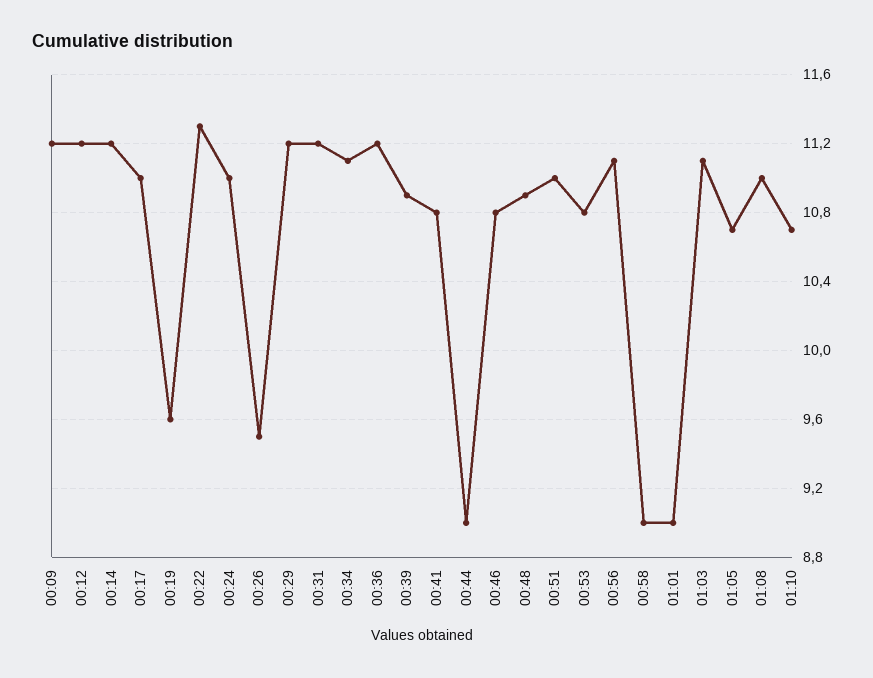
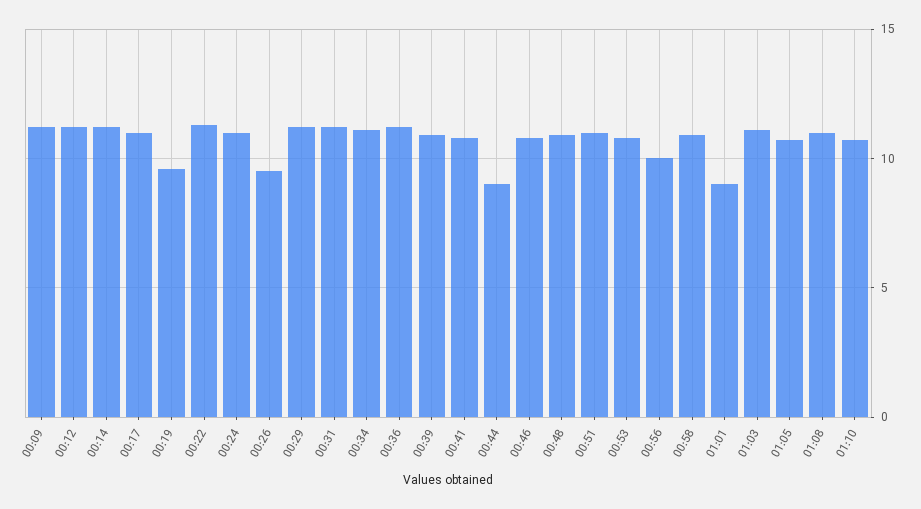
  {
    "00:09": 11.2,
    "00:12": 11.2,
    "00:14": 11.2,
    "00:17": 11,
    "00:19": 9.6,
    "00:22": 11.3,
    "00:24": 11,
    "00:26": 9.5,
    "00:29": 11.2,
    "00:31": 11.2,
    "00:34": 11.1,
    "00:36": 11.2,
    "00:39": 10.9,
    "00:41": 10.8,
    "00:44": 9,
    "00:46": 10.8,
    "00:48": 10.9,
    "00:51": 11,
    "00:53": 10.8,
-   "00:56": 11.1,
+   "00:56": 10,
-   "00:58": 9,
+   "00:58": 11,
    "01:01": 9,
    "01:03": 11.1,
    "01:05": 10.7,
    "01:08": 11,
    "01:10": 10.7
  }

